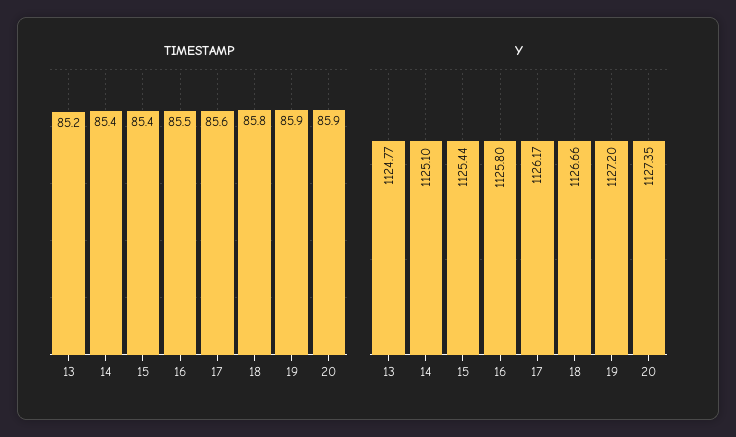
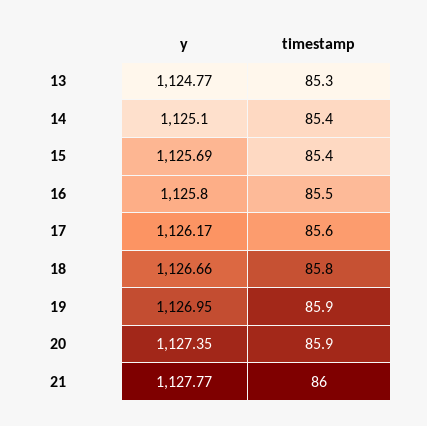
  {
    "TIMESTAMP": {
-     "13": 85.2,
+     "13": 85.3,
      "14": 85.4,
      "15": 85.4,
      "16": 85.5,
      "17": 85.6,
      "18": 85.8,
      "19": 85.9,
-     "20": 85.9
+     "20": 85.9,
+     "21": 86
    },
    "Y": {
      "13": 1124.77,
      "14": 1125.1,
-     "15": 1125.44,
+     "15": 1125.69,
      "16": 1125.8,
      "17": 1126.17,
      "18": 1126.66,
-     "19": 1127.2,
+     "19": 1126.95,
-     "20": 1127.35
+     "20": 1127.35,
+     "21": 1127.77
    }
  }

